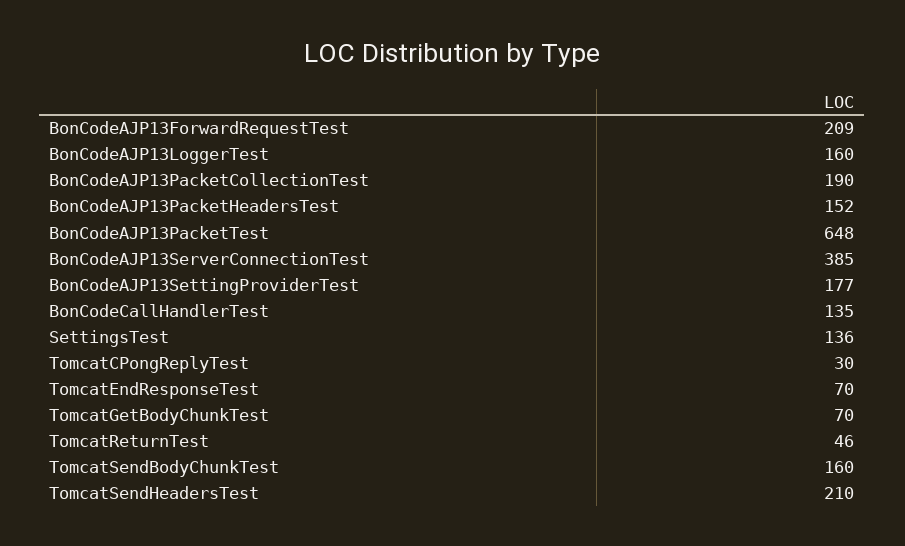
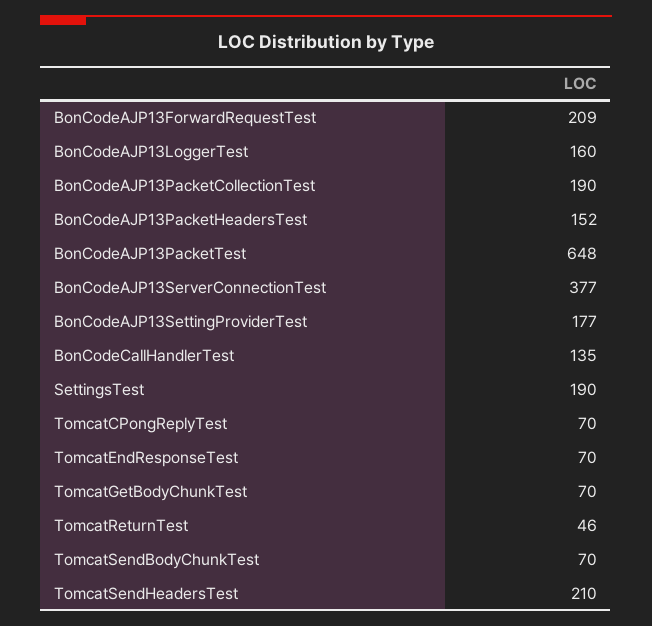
  {
    "BonCodeAJP13ForwardRequestTest": 209,
    "BonCodeAJP13LoggerTest": 160,
    "BonCodeAJP13PacketCollectionTest": 190,
    "BonCodeAJP13PacketHeadersTest": 152,
    "BonCodeAJP13PacketTest": 648,
-   "BonCodeAJP13ServerConnectionTest": 385,
+   "BonCodeAJP13ServerConnectionTest": 377,
    "BonCodeAJP13SettingProviderTest": 177,
    "BonCodeCallHandlerTest": 135,
-   "SettingsTest": 136,
+   "SettingsTest": 190,
-   "TomcatCPongReplyTest": 30,
+   "TomcatCPongReplyTest": 70,
    "TomcatEndResponseTest": 70,
    "TomcatGetBodyChunkTest": 70,
    "TomcatReturnTest": 46,
-   "TomcatSendBodyChunkTest": 160,
+   "TomcatSendBodyChunkTest": 70,
    "TomcatSendHeadersTest": 210
  }

